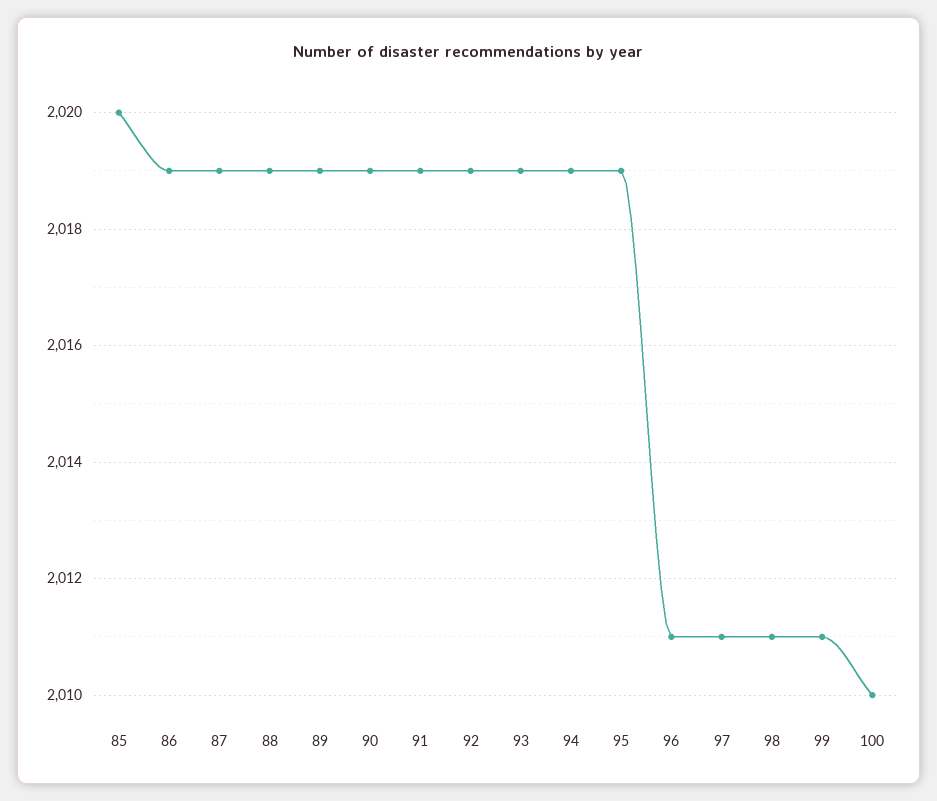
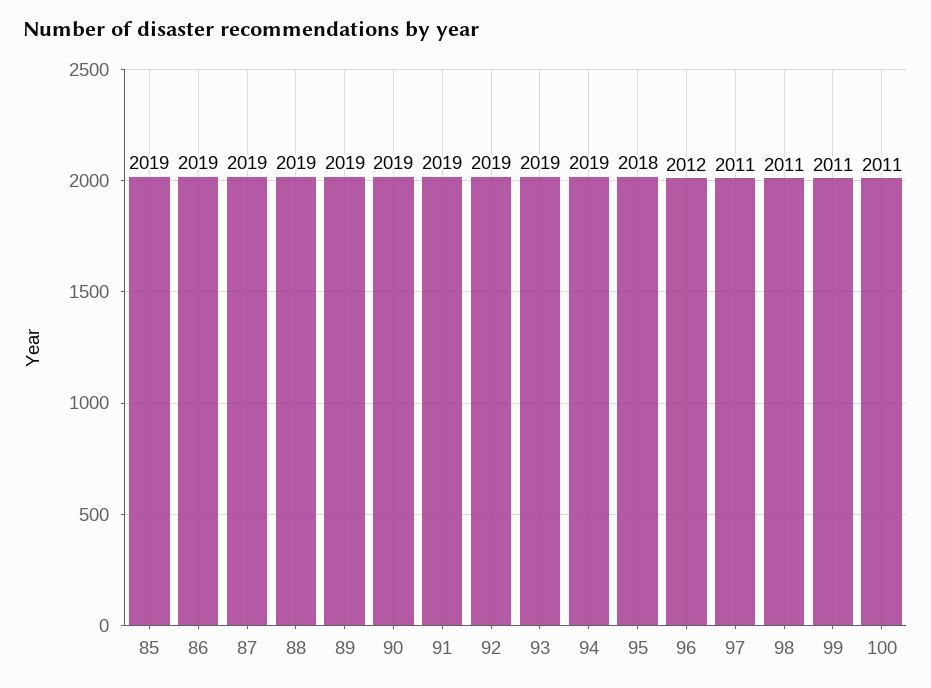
  {
-   "85": 2020,
+   "85": 2019,
    "86": 2019,
    "87": 2019,
    "88": 2019,
    "89": 2019,
    "90": 2019,
    "91": 2019,
    "92": 2019,
    "93": 2019,
    "94": 2019,
-   "95": 2019,
+   "95": 2018,
-   "96": 2011,
+   "96": 2012,
    "97": 2011,
    "98": 2011,
    "99": 2011,
-   "100": 2010
+   "100": 2011
  }

